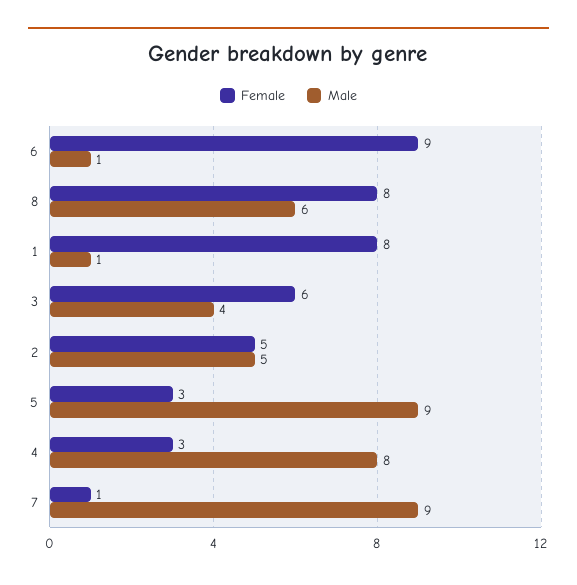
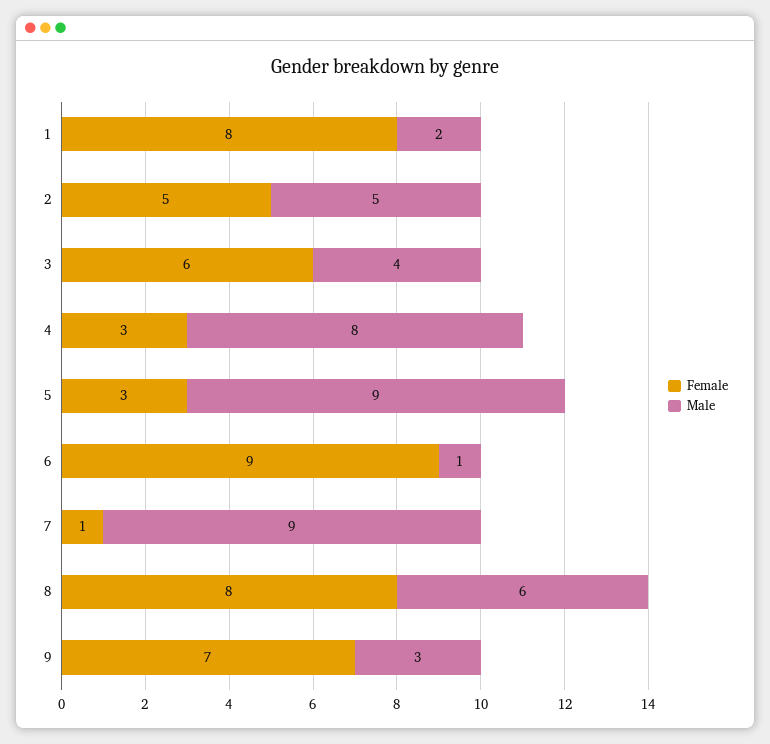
  {
    "Female": {
      "6": 9,
      "8": 8,
      "1": 8,
      "3": 6,
      "2": 5,
      "5": 3,
      "4": 3,
-     "7": 1
+     "7": 1,
+     "9": 7
    },
    "Male": {
      "6": 1,
      "8": 6,
-     "1": 1,
+     "1": 2,
      "3": 4,
      "2": 5,
      "5": 9,
      "4": 8,
-     "7": 9
+     "7": 9,
+     "9": 3
    }
  }

